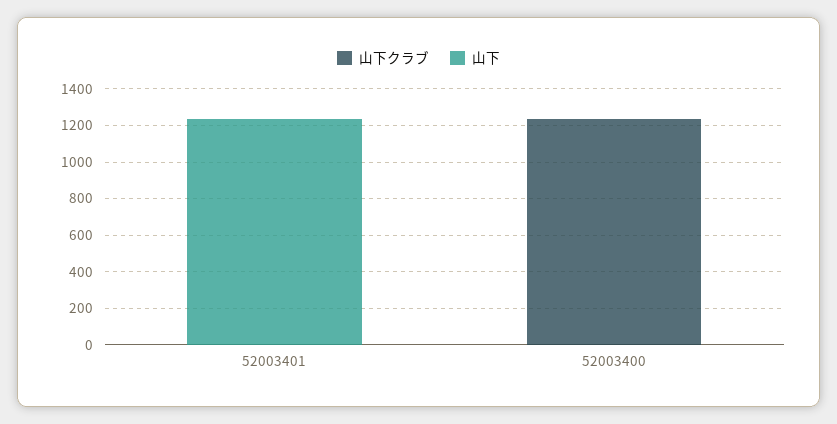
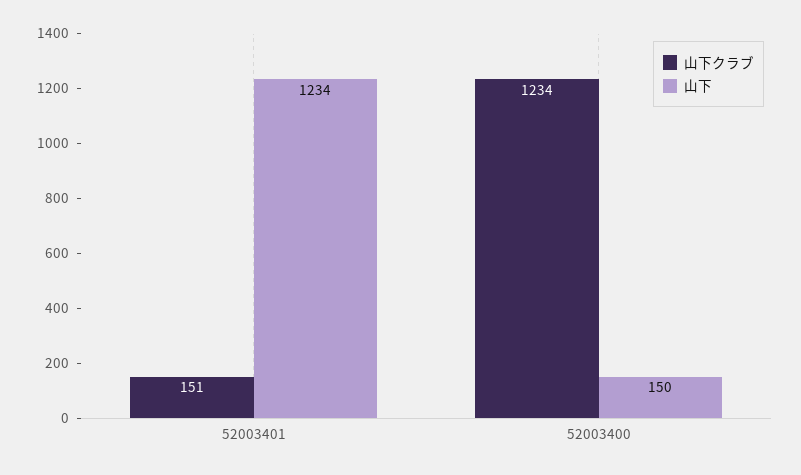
  {
    "山下クラブ": {
-     "52003401": 0,
+     "52003401": 151,
      "52003400": 1234
    },
    "山下": {
      "52003401": 1234,
-     "52003400": 0
+     "52003400": 150
    }
  }

